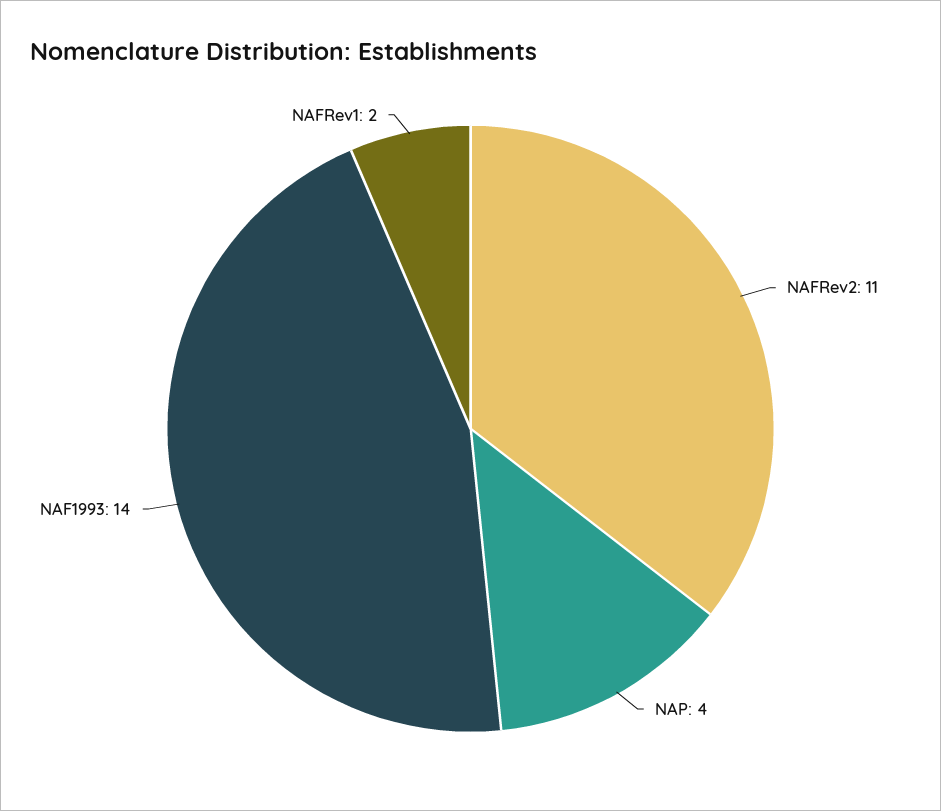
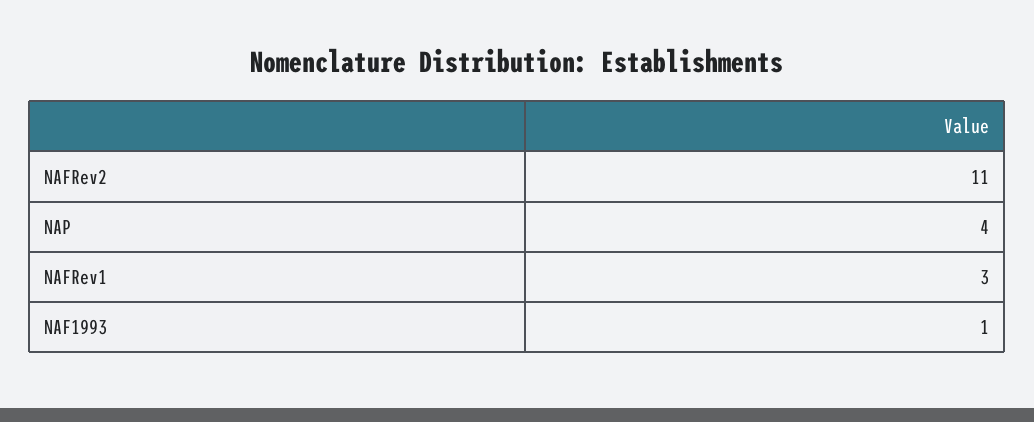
  {
    "NAFRev2": 11,
    "NAP": 4,
-   "NAF1993": 14,
+   "NAF1993": 1,
-   "NAFRev1": 2
+   "NAFRev1": 3
  }

